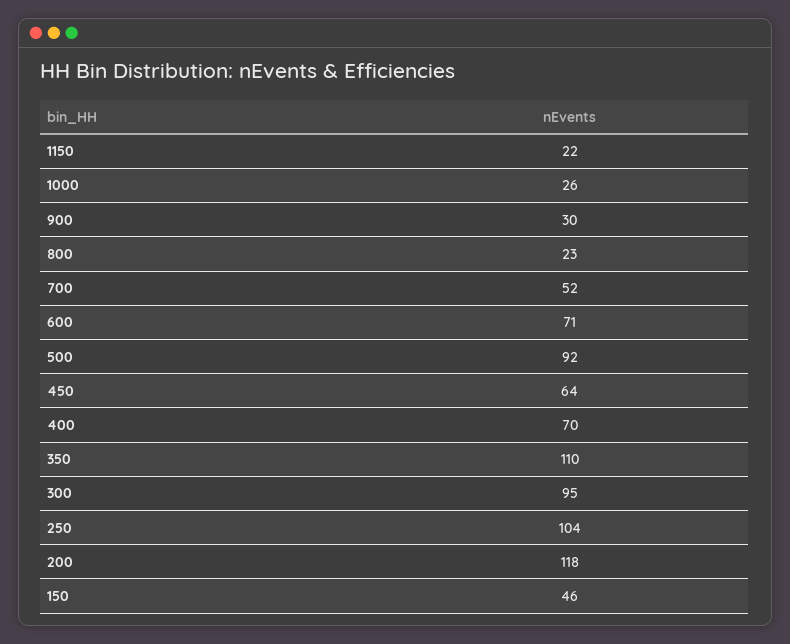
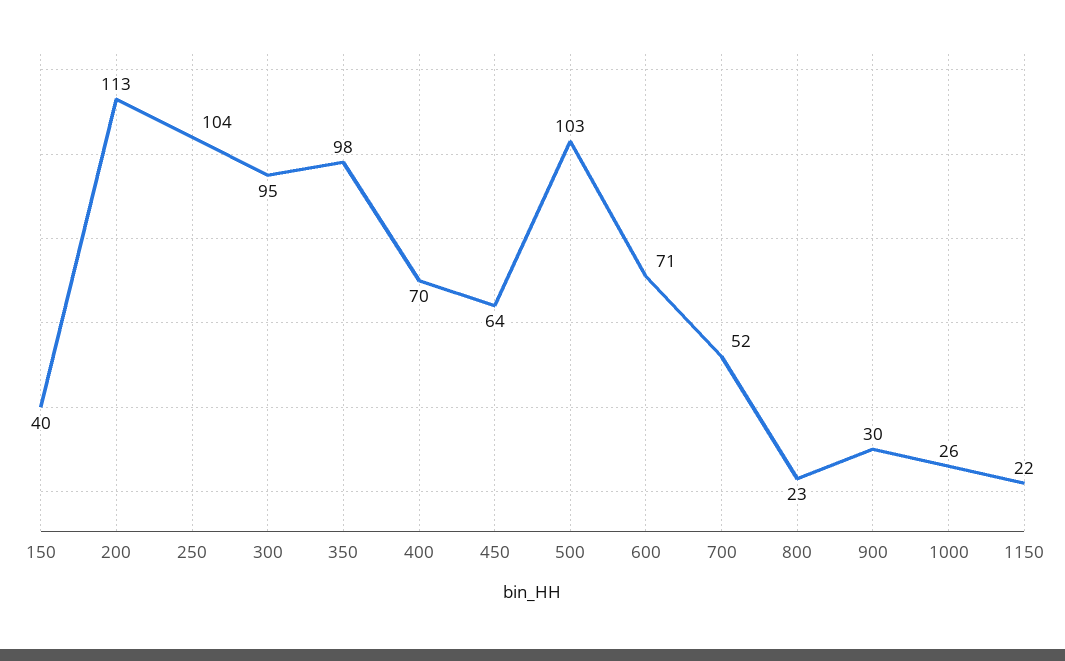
  {
    "1150": 22,
    "1000": 26,
    "900": 30,
    "800": 23,
    "700": 52,
    "600": 71,
-   "500": 92,
+   "500": 103,
    "450": 64,
    "400": 70,
-   "350": 110,
+   "350": 98,
    "300": 95,
    "250": 104,
-   "200": 118,
+   "200": 113,
-   "150": 46
+   "150": 40
  }

